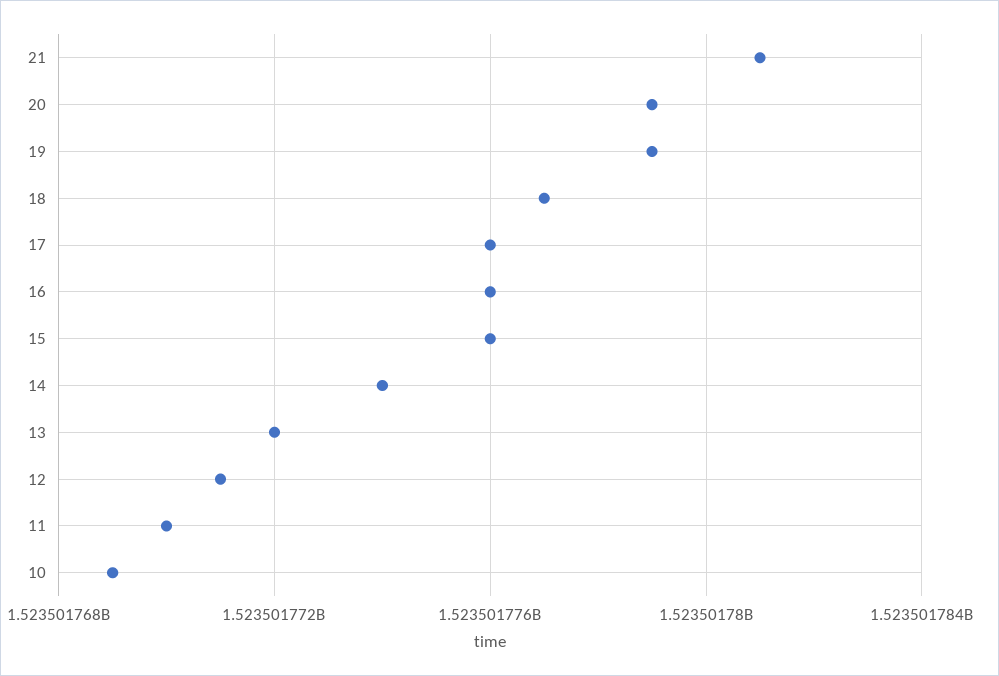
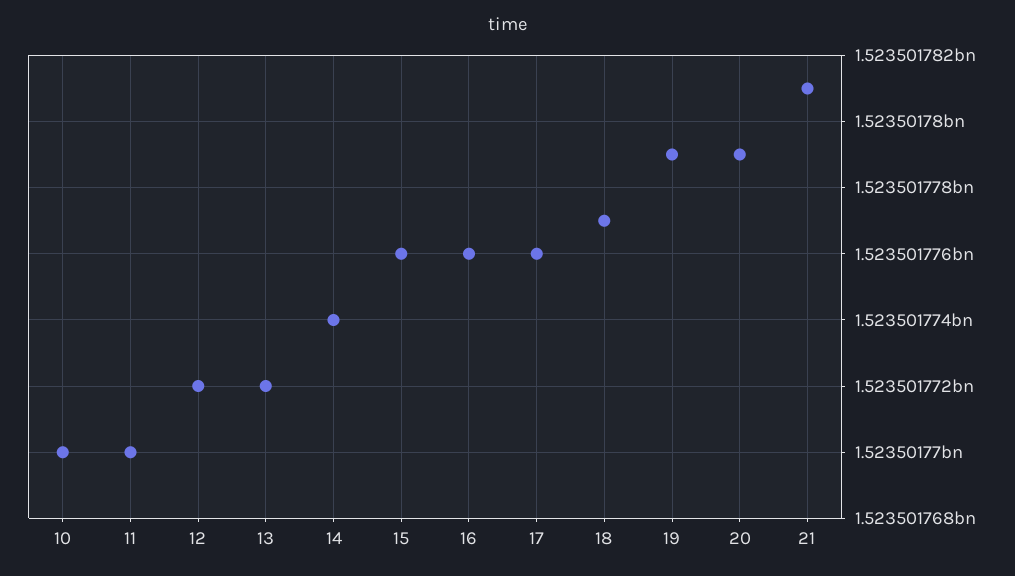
  {
    "21": 1523501781,
    "20": 1523501779,
    "19": 1523501779,
    "18": 1523501777,
    "17": 1523501776,
    "16": 1523501776,
    "15": 1523501776,
    "14": 1523501774,
    "13": 1523501772,
-   "12": 1523501771,
+   "12": 1523501772,
    "11": 1523501770,
-   "10": 1523501769
+   "10": 1523501770
  }

